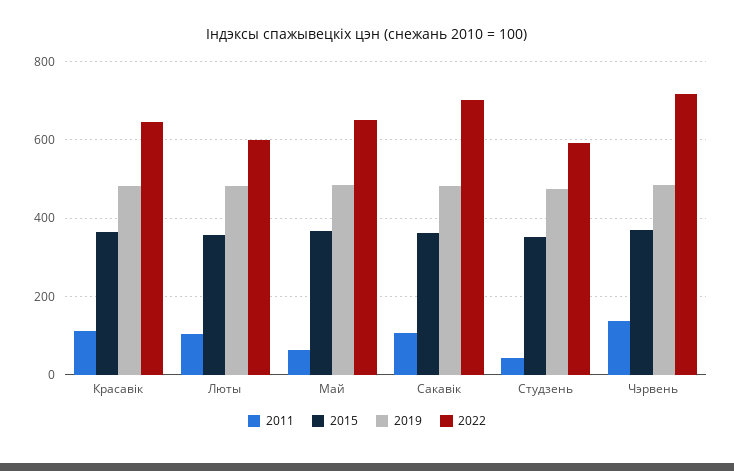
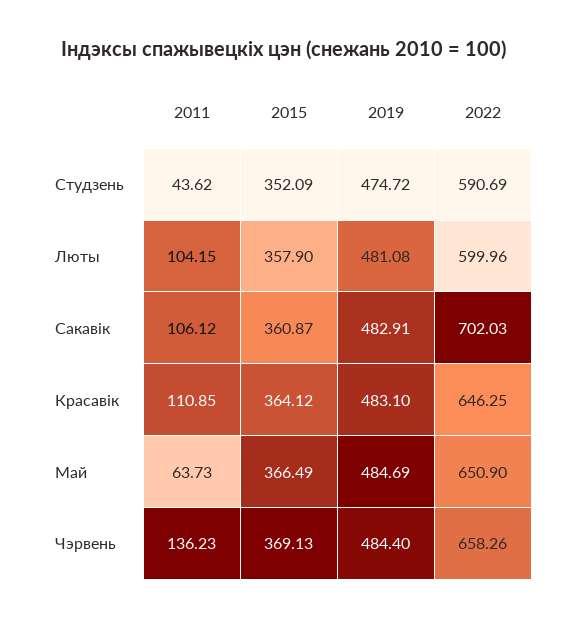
  {
    "2011": {
      "Красавік": 110.85,
      "Люты": 104.15,
      "Май": 63.73,
      "Сакавік": 106.12,
      "Студзень": 43.62,
      "Чэрвень": 136.23
    },
    "2015": {
      "Красавік": 364.12,
      "Люты": 357.9,
      "Май": 366.49,
      "Сакавік": 360.87,
      "Студзень": 352.09,
      "Чэрвень": 369.13
    },
    "2019": {
      "Красавік": 483.1,
      "Люты": 481.08,
      "Май": 484.69,
      "Сакавік": 482.91,
      "Студзень": 474.72,
      "Чэрвень": 484.4
    },
    "2022": {
      "Красавік": 646.25,
      "Люты": 599.96,
      "Май": 650.9,
      "Сакавік": 702.03,
      "Студзень": 590.69,
-     "Чэрвень": 720
+     "Чэрвень": 658.26
    }
  }

